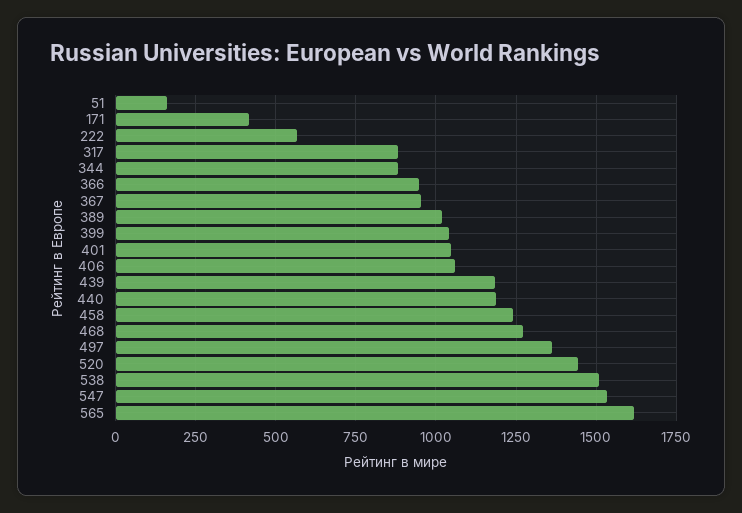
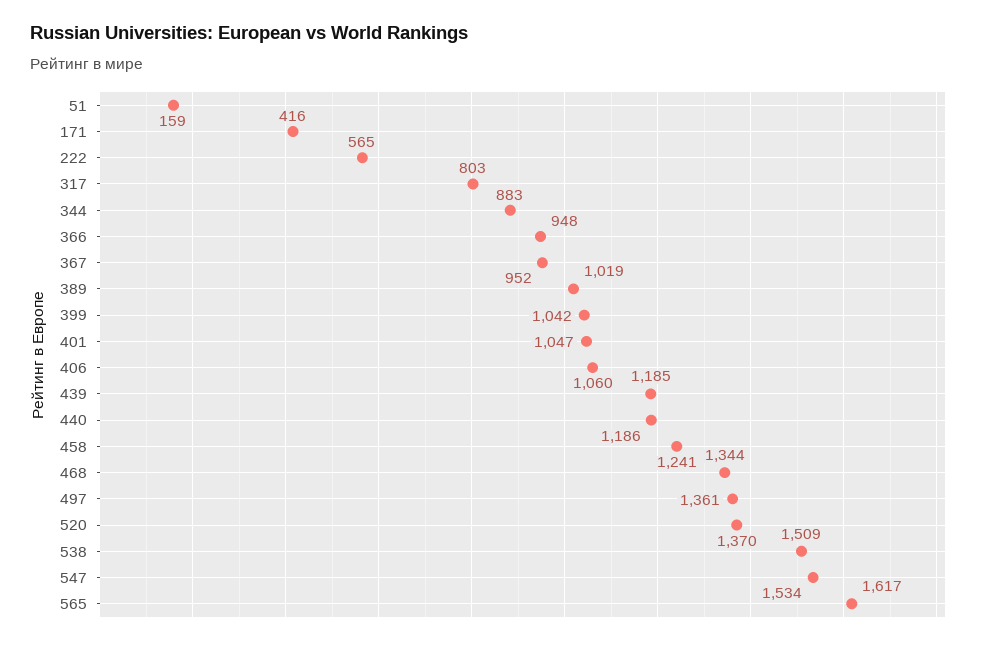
  {
    "51": 159,
    "171": 416,
    "222": 565,
-   "317": 875,
+   "317": 803,
    "344": 883,
    "366": 948,
    "367": 952,
    "389": 1019,
    "399": 1042,
    "401": 1047,
    "406": 1060,
    "439": 1185,
    "440": 1186,
    "458": 1241,
-   "468": 1275,
+   "468": 1344,
    "497": 1361,
-   "520": 1450,
+   "520": 1370,
    "538": 1509,
    "547": 1534,
    "565": 1617
  }

